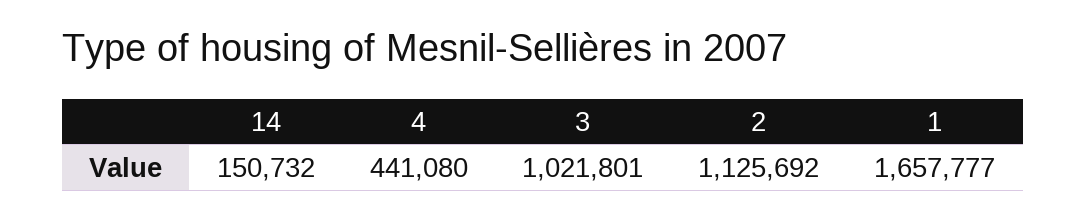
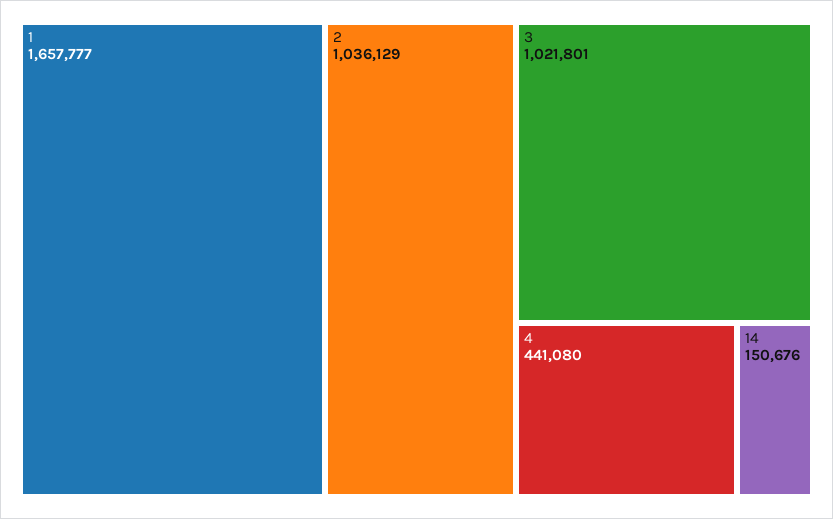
  {
-   "14": 150732,
+   "14": 150676,
    "4": 441080,
    "3": 1021801,
-   "2": 1125692,
+   "2": 1036129,
    "1": 1657777
  }

